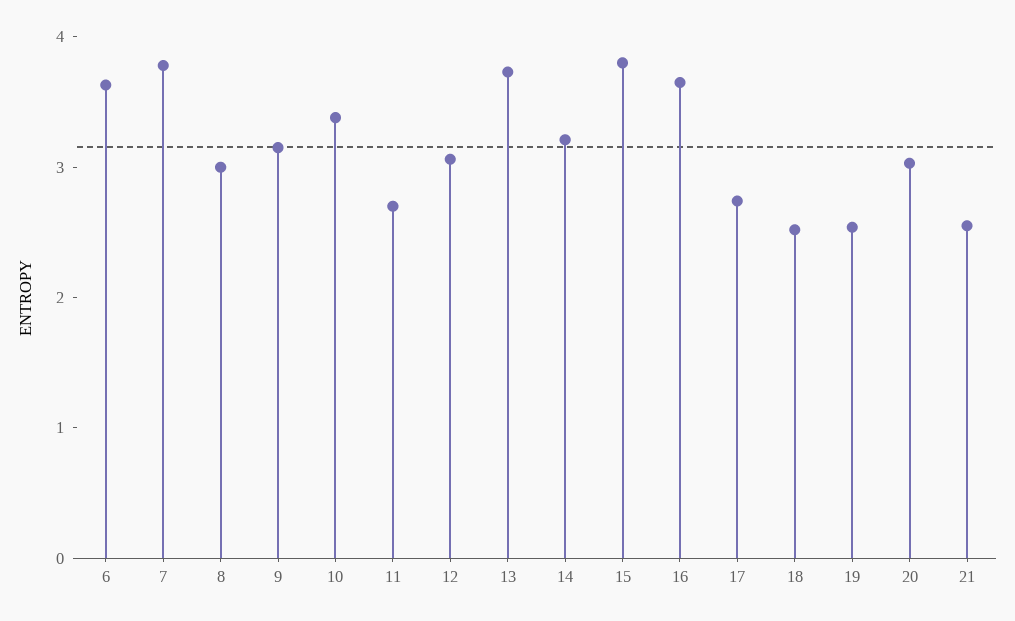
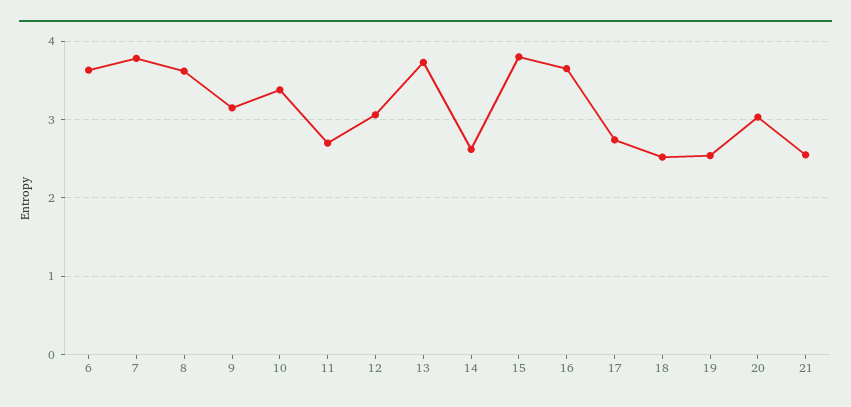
  {
    "6": 3.6,
    "7": 3.8,
-   "8": 3,
+   "8": 3.6,
    "9": 3.2,
    "10": 3.4,
    "11": 2.7,
    "12": 3.1,
    "13": 3.7,
-   "14": 3.2,
+   "14": 2.6,
    "15": 3.8,
    "16": 3.7,
    "17": 2.7,
    "18": 2.5,
    "19": 2.5,
    "20": 3,
    "21": 2.6
  }

